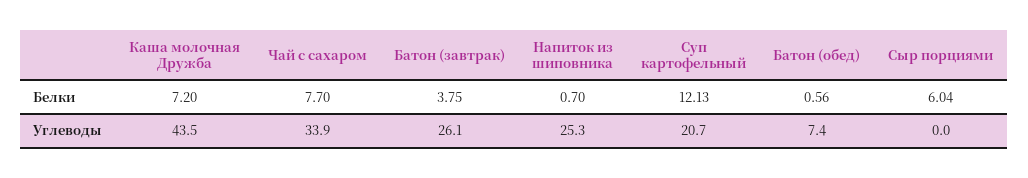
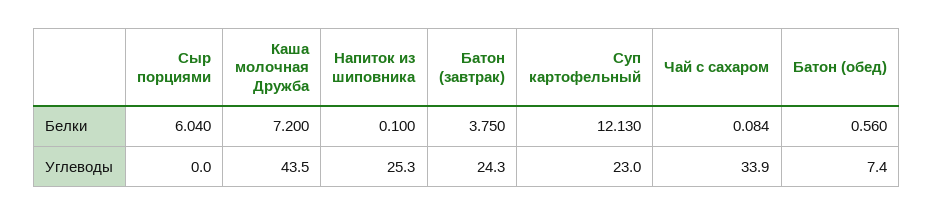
  {
    "Каша молочная Дружба": {
      "Белки": 7.2,
      "Углеводы": 43.5
    },
    "Чай с сахаром": {
-     "Белки": 7.7,
+     "Белки": 0.084,
      "Углеводы": 33.9
    },
    "Батон (завтрак)": {
      "Белки": 3.75,
-     "Углеводы": 26.1
+     "Углеводы": 24.3
    },
    "Напиток из шиповника": {
-     "Белки": 0.7,
+     "Белки": 0.1,
      "Углеводы": 25.3
    },
    "Суп картофельный": {
      "Белки": 12.13,
-     "Углеводы": 20.7
+     "Углеводы": 23
    },
    "Батон (обед)": {
      "Белки": 0.56,
      "Углеводы": 7.4
    },
    "Сыр порциями": {
      "Белки": 6.04,
      "Углеводы": 0
    }
  }

